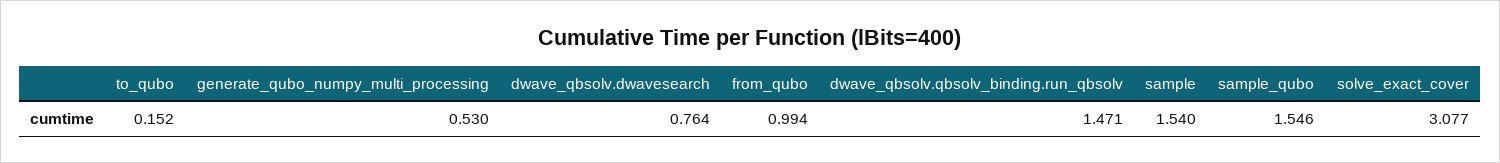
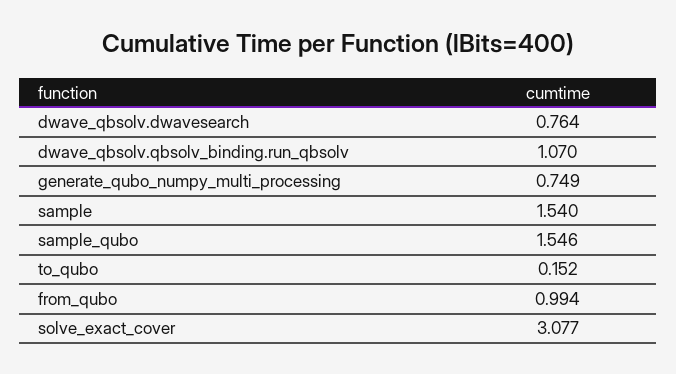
  {
    "to_qubo": 0.152,
-   "generate_qubo_numpy_multi_processing": 0.53,
+   "generate_qubo_numpy_multi_processing": 0.749,
    "dwave_qbsolv.dwavesearch": 0.764,
    "from_qubo": 0.994,
-   "dwave_qbsolv.qbsolv_binding.run_qbsolv": 1.471,
+   "dwave_qbsolv.qbsolv_binding.run_qbsolv": 1.07,
    "sample": 1.54,
    "sample_qubo": 1.546,
    "solve_exact_cover": 3.077
  }

